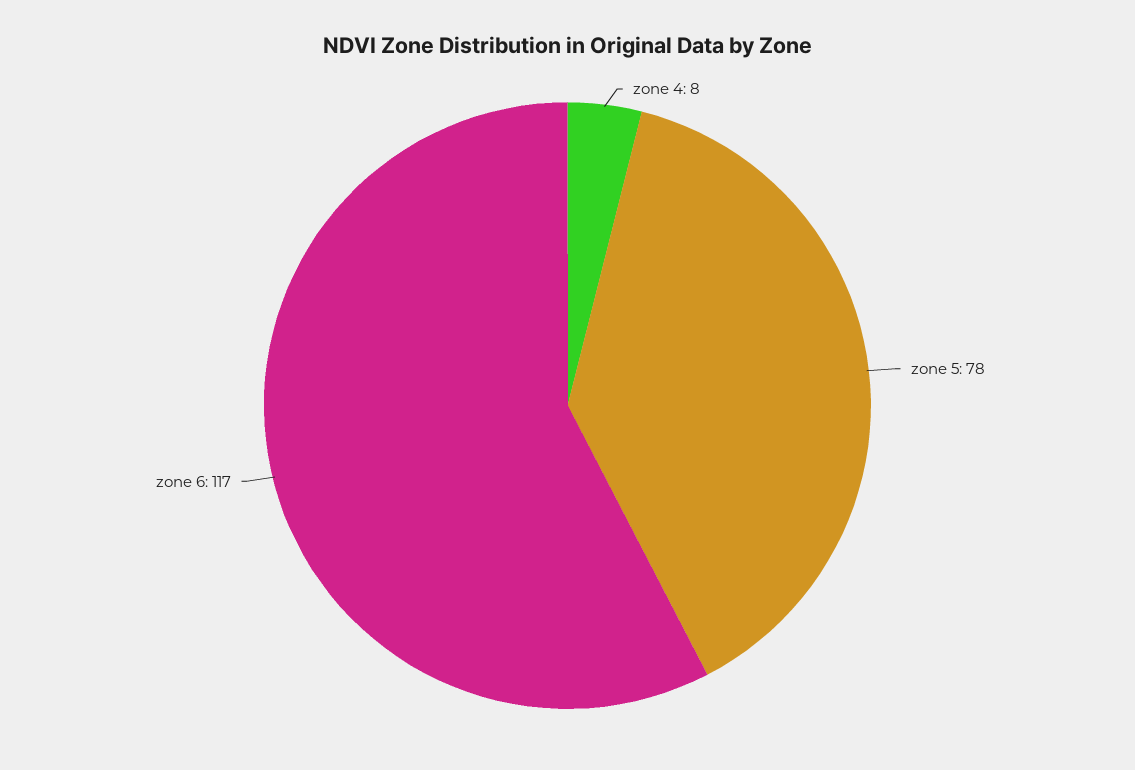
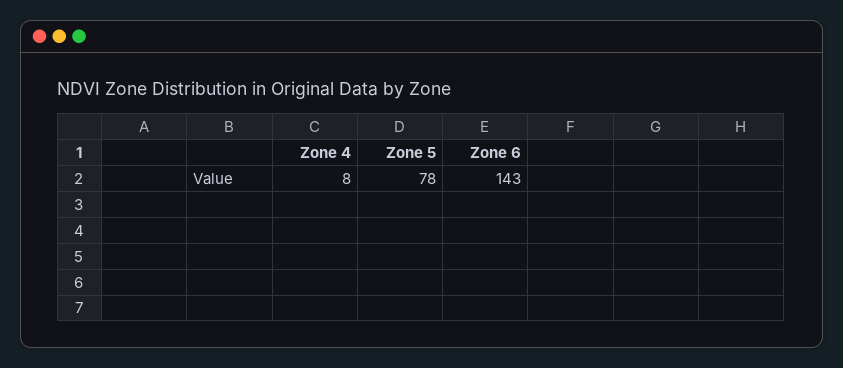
  {
    "zone 4": 8,
    "zone 5": 78,
-   "zone 6": 117
+   "zone 6": 143
  }

